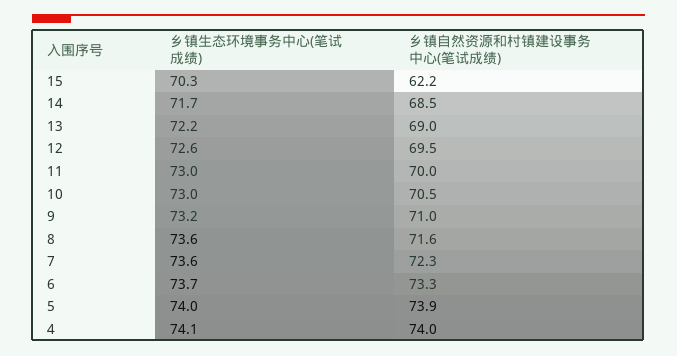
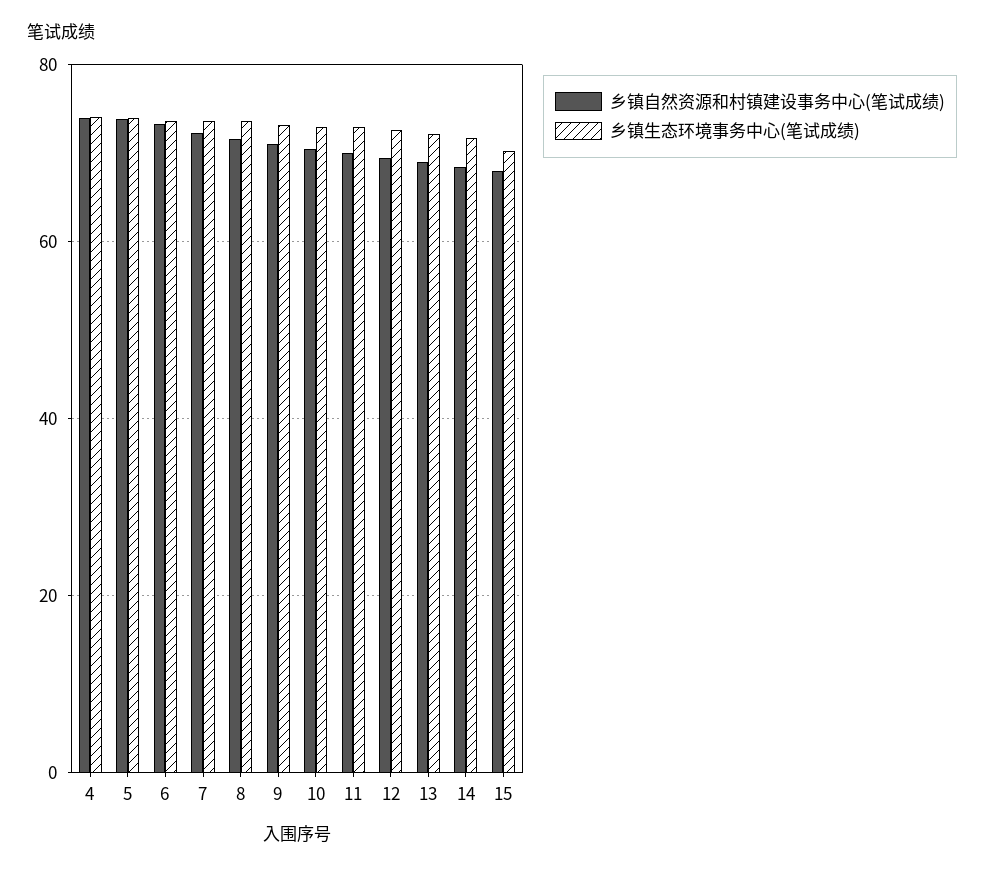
  {
    "乡镇生态环境事务中心(笔试成绩)": {
      "15": 70.3,
      "14": 71.7,
      "13": 72.2,
      "12": 72.6,
      "11": 73,
      "10": 73,
      "9": 73.2,
      "8": 73.6,
      "7": 73.6,
      "6": 73.7,
      "5": 74,
      "4": 74.1
    },
    "乡镇自然资源和村镇建设事务中心(笔试成绩)": {
-     "15": 62.2,
+     "15": 68,
      "14": 68.5,
      "13": 69,
      "12": 69.5,
      "11": 70,
      "10": 70.5,
      "9": 71,
      "8": 71.6,
      "7": 72.3,
      "6": 73.3,
      "5": 73.9,
      "4": 74
    }
  }

